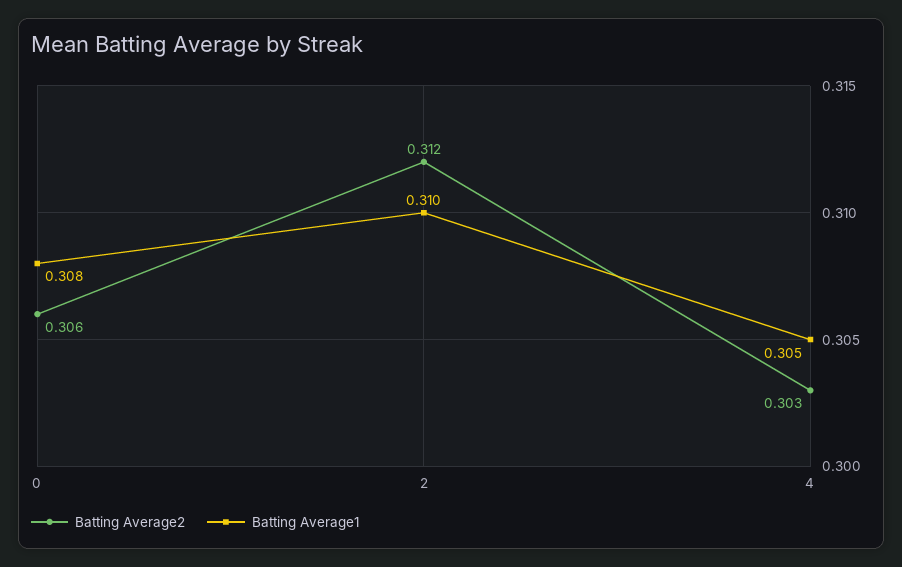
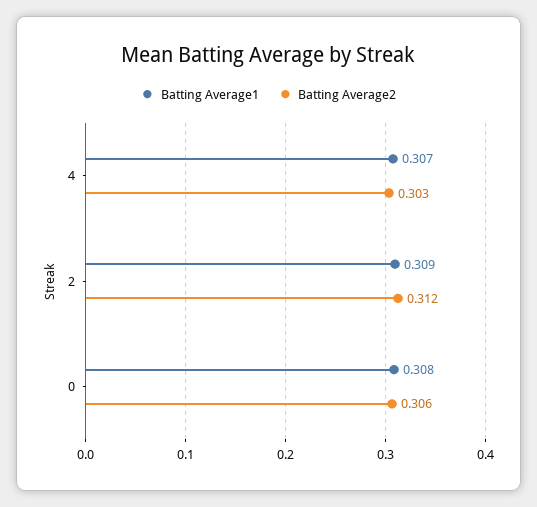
  {
    "Batting Average2": {
      "0": 0.306,
      "2": 0.312,
      "4": 0.303
    },
    "Batting Average1": {
      "0": 0.308,
-     "2": 0.31,
+     "2": 0.309,
-     "4": 0.305
+     "4": 0.307
    }
  }

